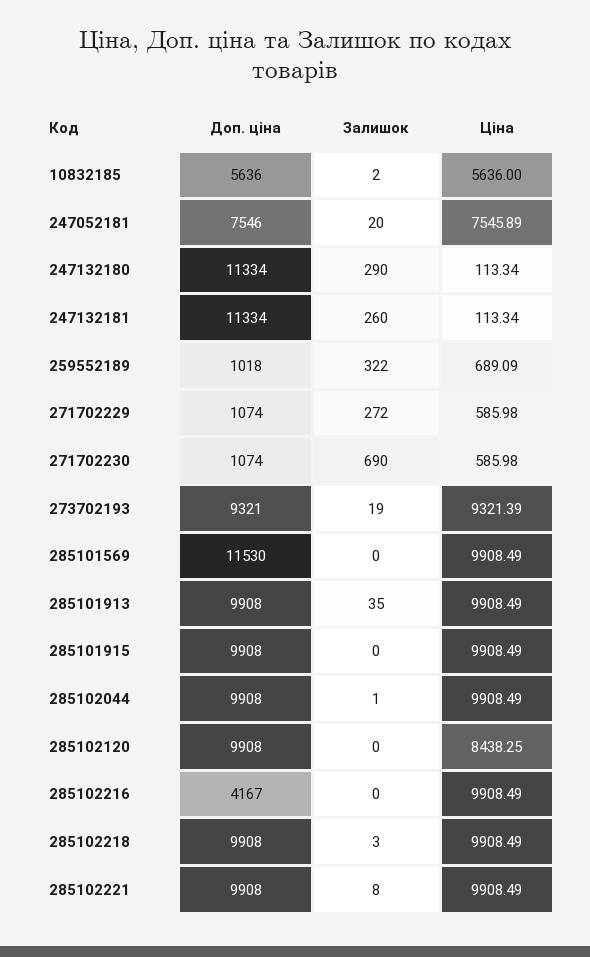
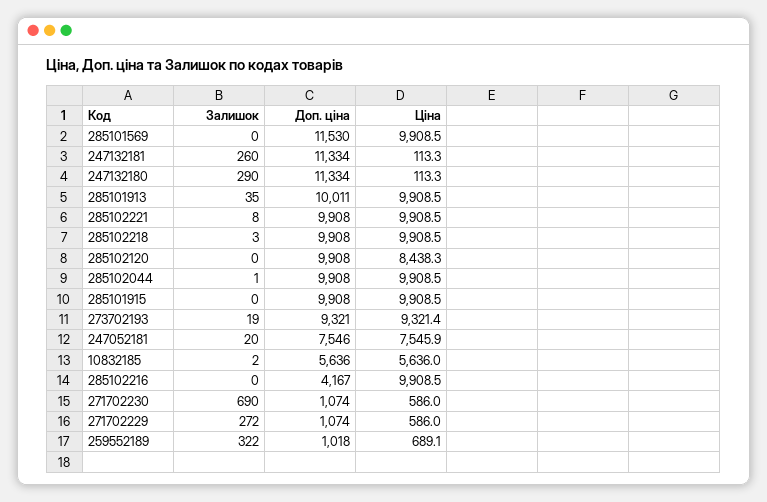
  {
    "Доп. ціна": {
      "10832185": 5636,
      "247052181": 7546,
      "247132180": 11334,
      "247132181": 11334,
      "259552189": 1018,
      "271702229": 1074,
      "271702230": 1074,
      "273702193": 9321,
      "285101569": 11530,
-     "285101913": 9908,
+     "285101913": 10011,
      "285101915": 9908,
      "285102044": 9908,
      "285102120": 9908,
      "285102216": 4167,
      "285102218": 9908,
      "285102221": 9908
    },
    "Залишок": {
      "10832185": 2,
      "247052181": 20,
      "247132180": 290,
      "247132181": 260,
      "259552189": 322,
      "271702229": 272,
      "271702230": 690,
      "273702193": 19,
      "285101569": 0,
      "285101913": 35,
      "285101915": 0,
      "285102044": 1,
      "285102120": 0,
      "285102216": 0,
      "285102218": 3,
      "285102221": 8
    },
    "Ціна": {
      "10832185": 5636,
      "247052181": 7545.89,
      "247132180": 113.34,
      "247132181": 113.34,
      "259552189": 689.09,
      "271702229": 585.98,
      "271702230": 585.98,
      "273702193": 9321.39,
      "285101569": 9908.49,
      "285101913": 9908.49,
      "285101915": 9908.49,
      "285102044": 9908.49,
      "285102120": 8438.25,
      "285102216": 9908.49,
      "285102218": 9908.49,
      "285102221": 9908.49
    }
  }

